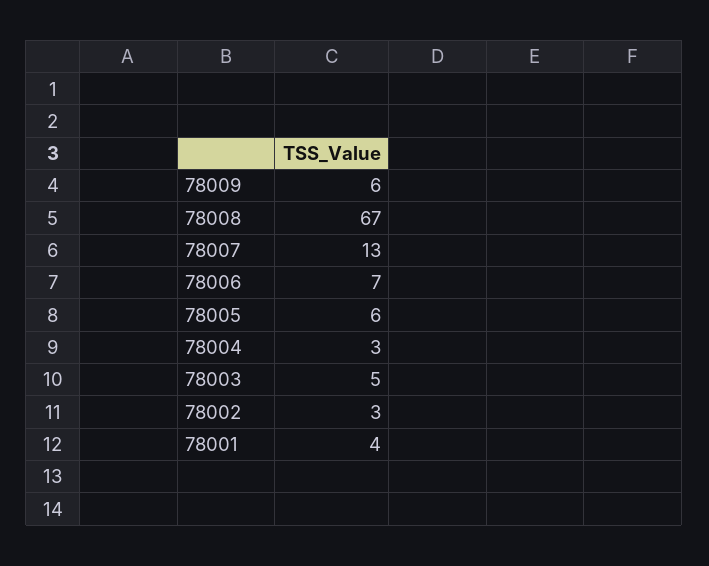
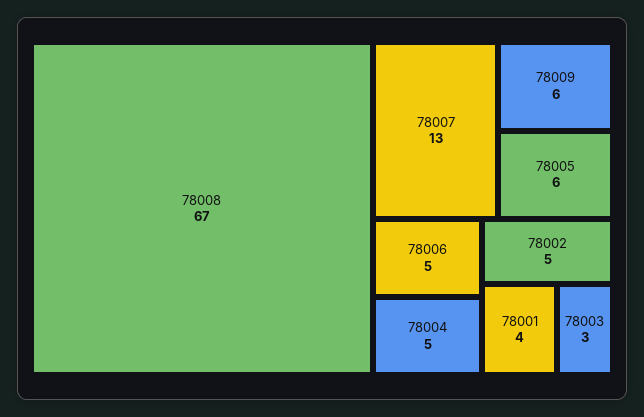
  {
    "78009": 6,
    "78008": 67,
    "78007": 13,
-   "78006": 7,
+   "78006": 5,
    "78005": 6,
-   "78004": 3,
+   "78004": 5,
-   "78003": 5,
+   "78003": 3,
-   "78002": 3,
+   "78002": 5,
    "78001": 4
  }

